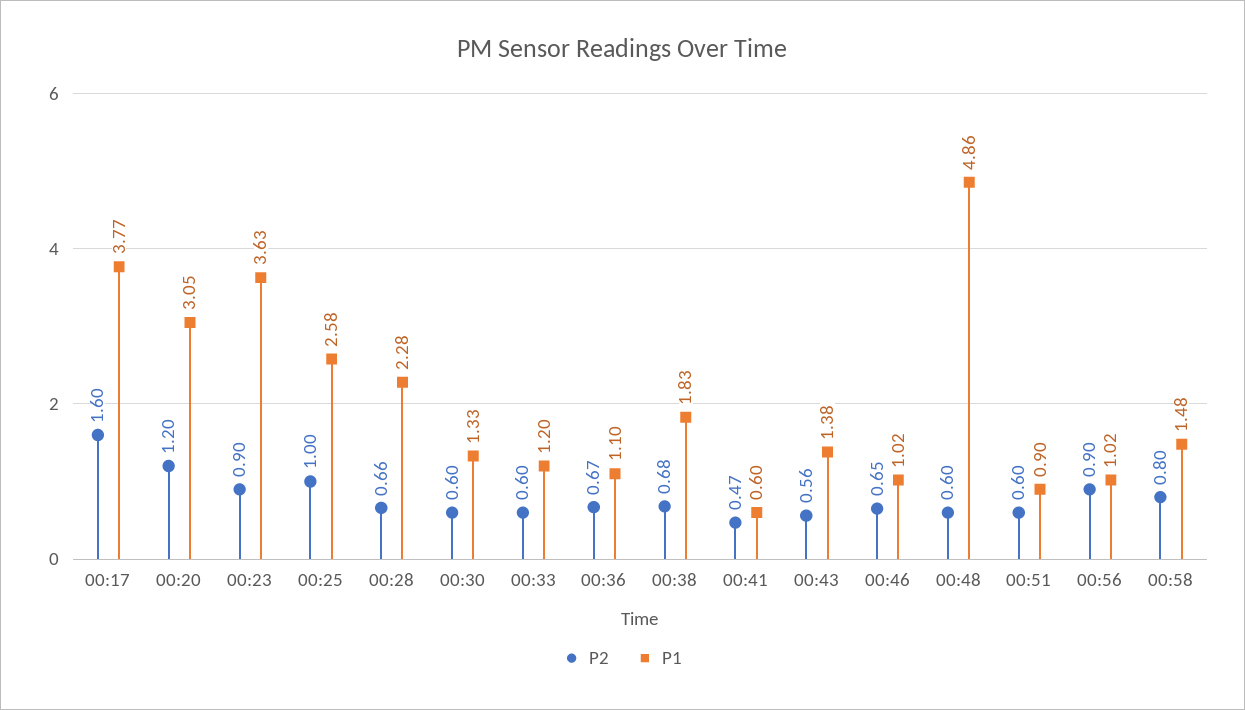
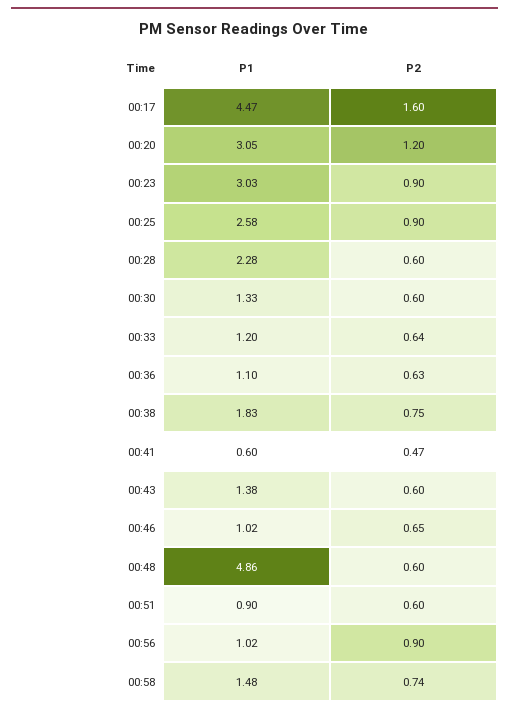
  {
    "P2": {
      "00:17": 1.6,
      "00:20": 1.2,
      "00:23": 0.9,
-     "00:25": 1,
+     "00:25": 0.9,
-     "00:28": 0.66,
+     "00:28": 0.6,
      "00:30": 0.6,
-     "00:33": 0.6,
+     "00:33": 0.64,
-     "00:36": 0.67,
+     "00:36": 0.63,
-     "00:38": 0.68,
+     "00:38": 0.75,
      "00:41": 0.47,
-     "00:43": 0.56,
+     "00:43": 0.6,
      "00:46": 0.65,
      "00:48": 0.6,
      "00:51": 0.6,
      "00:56": 0.9,
-     "00:58": 0.8
+     "00:58": 0.74
    },
    "P1": {
-     "00:17": 3.77,
+     "00:17": 4.47,
      "00:20": 3.05,
-     "00:23": 3.63,
+     "00:23": 3.03,
      "00:25": 2.58,
      "00:28": 2.28,
      "00:30": 1.33,
      "00:33": 1.2,
      "00:36": 1.1,
      "00:38": 1.83,
      "00:41": 0.6,
      "00:43": 1.38,
      "00:46": 1.02,
      "00:48": 4.86,
      "00:51": 0.9,
      "00:56": 1.02,
      "00:58": 1.48
    }
  }

